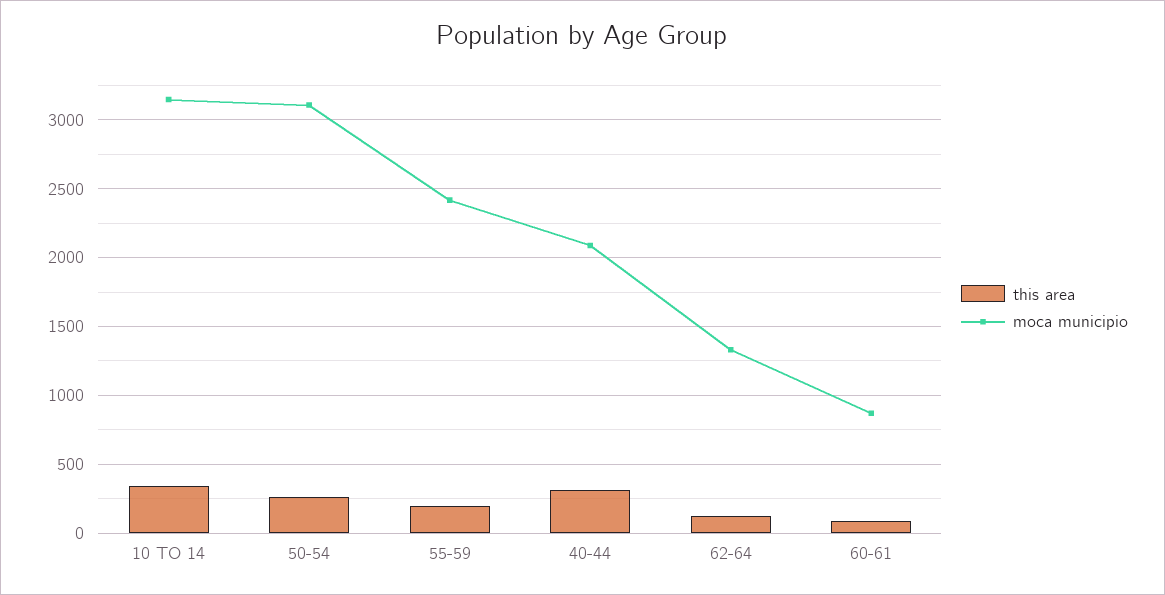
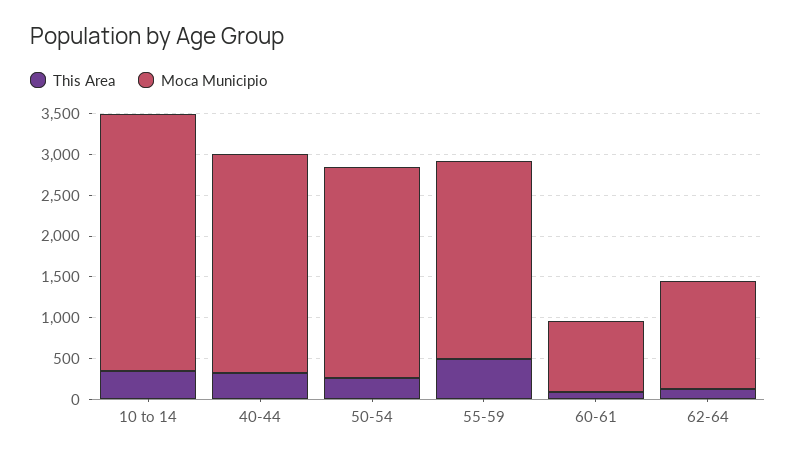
  {
    "this area": {
      "10 TO 14": 350,
      "50-54": 250,
-     "55-59": 200,
+     "55-59": 500,
      "40-44": 300,
      "62-64": 100,
      "60-61": 100
    },
    "moca municipio": {
      "10 TO 14": 3150,
-     "50-54": 3100,
+     "50-54": 2600,
      "55-59": 2400,
-     "40-44": 2100,
+     "40-44": 2700,
      "62-64": 1350,
      "60-61": 850
    }
  }

